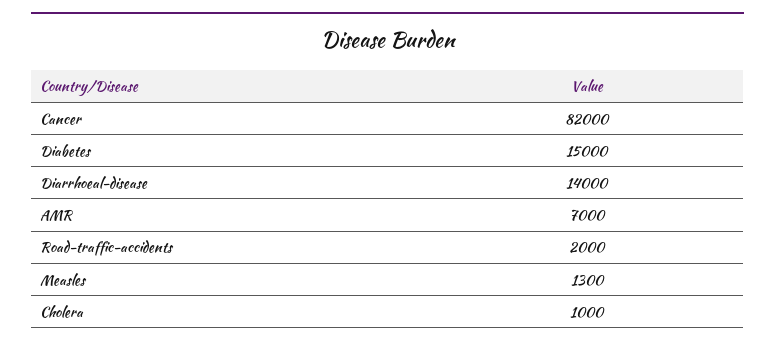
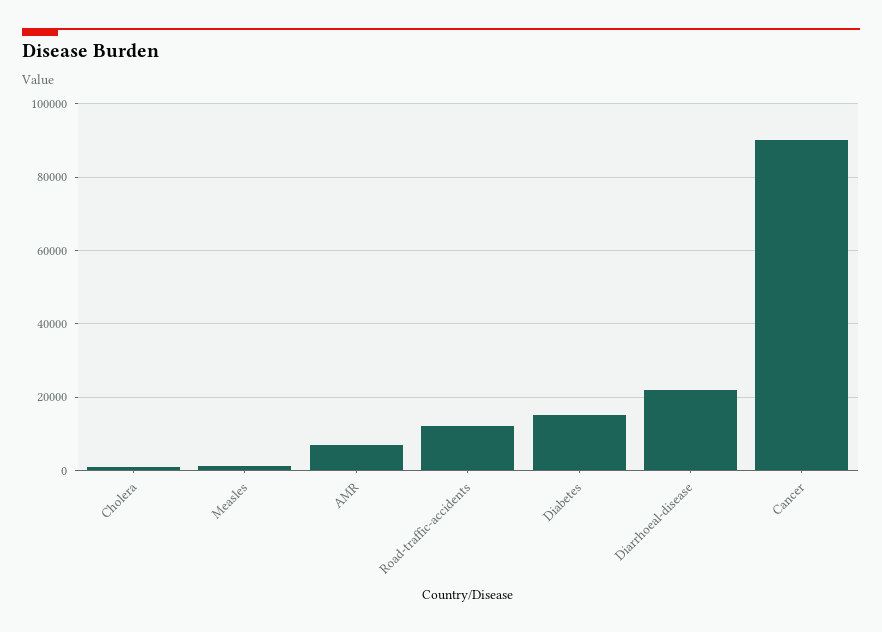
  {
-   "Cancer": 82000,
+   "Cancer": 90000,
    "Diabetes": 15000,
-   "Diarrhoeal-disease": 14000,
+   "Diarrhoeal-disease": 22000,
    "AMR": 7000,
-   "Road-traffic-accidents": 2000,
+   "Road-traffic-accidents": 12000,
    "Measles": 1300,
    "Cholera": 1000
  }

